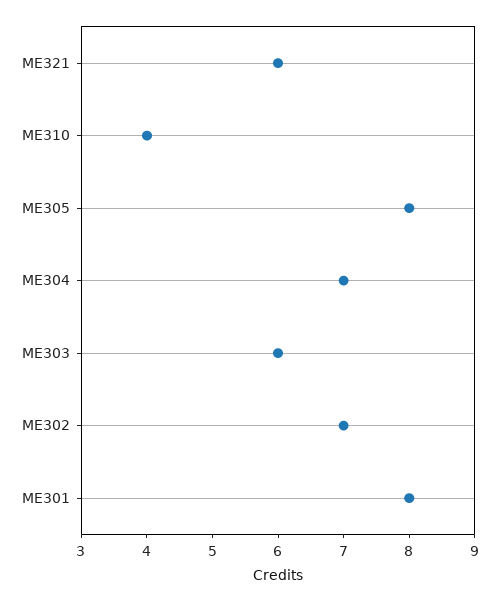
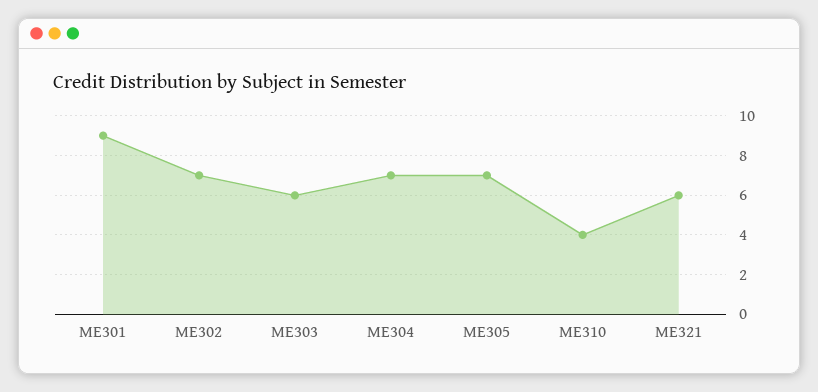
  {
    "ME321": 6,
    "ME310": 4,
-   "ME305": 8,
+   "ME305": 7,
    "ME304": 7,
    "ME303": 6,
    "ME302": 7,
-   "ME301": 8
+   "ME301": 9
  }

